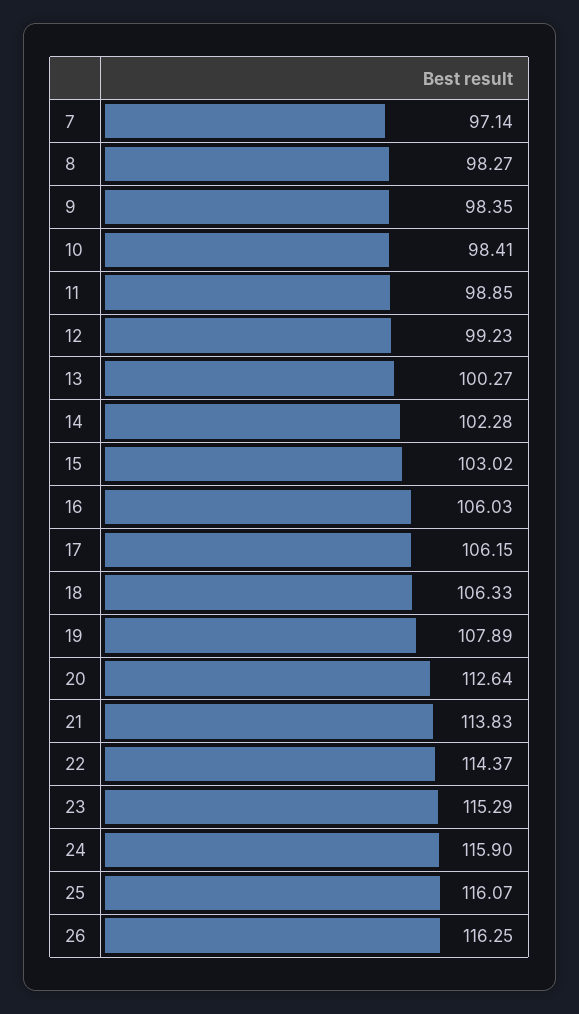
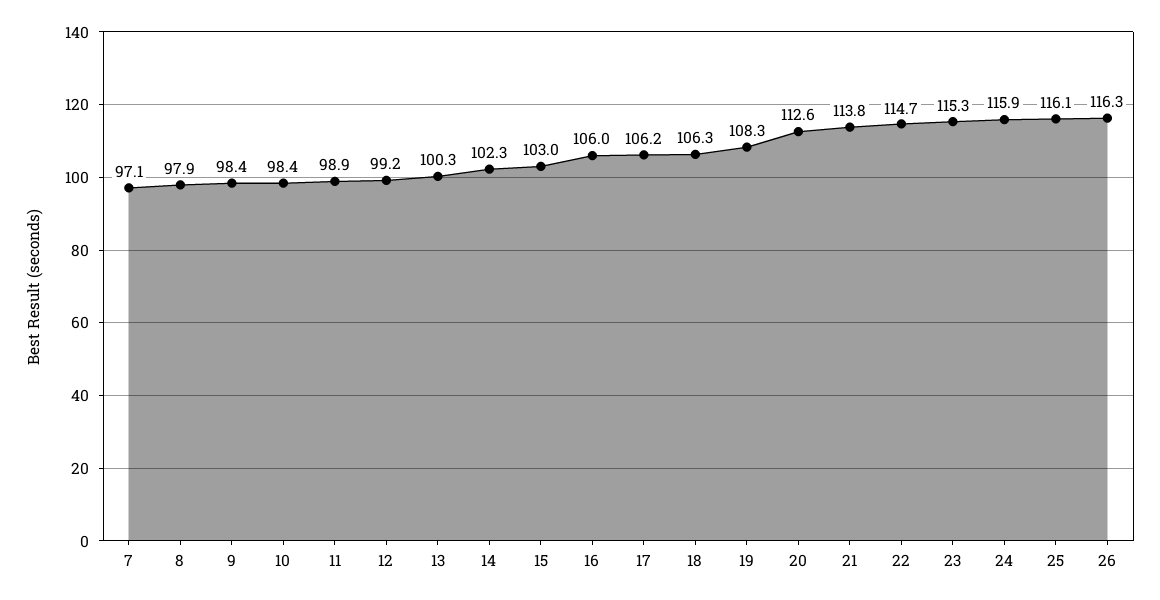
  {
    "7": 97.14,
-   "8": 98.27,
+   "8": 97.9,
    "9": 98.35,
    "10": 98.41,
    "11": 98.85,
    "12": 99.23,
    "13": 100.27,
    "14": 102.28,
    "15": 103.02,
    "16": 106.03,
    "17": 106.15,
    "18": 106.33,
-   "19": 107.89,
+   "19": 108.3,
    "20": 112.64,
    "21": 113.83,
-   "22": 114.37,
+   "22": 114.7,
    "23": 115.29,
    "24": 115.9,
    "25": 116.07,
    "26": 116.25
  }

